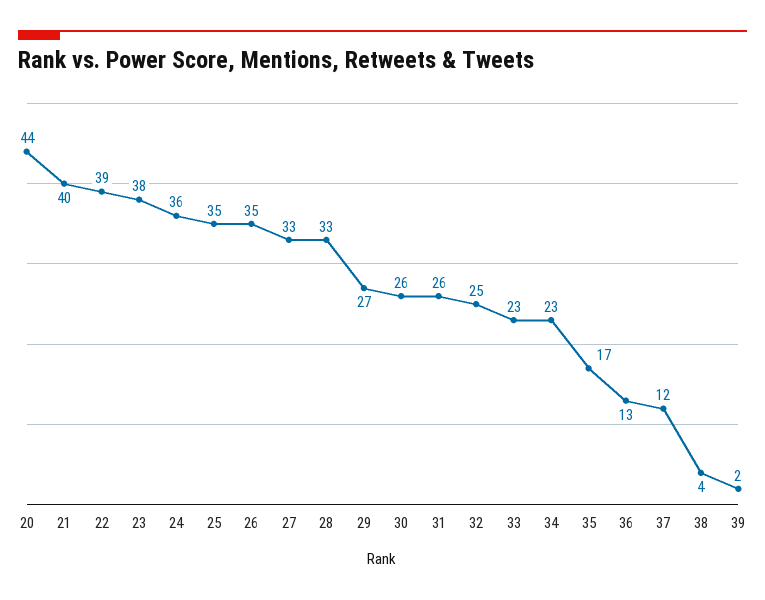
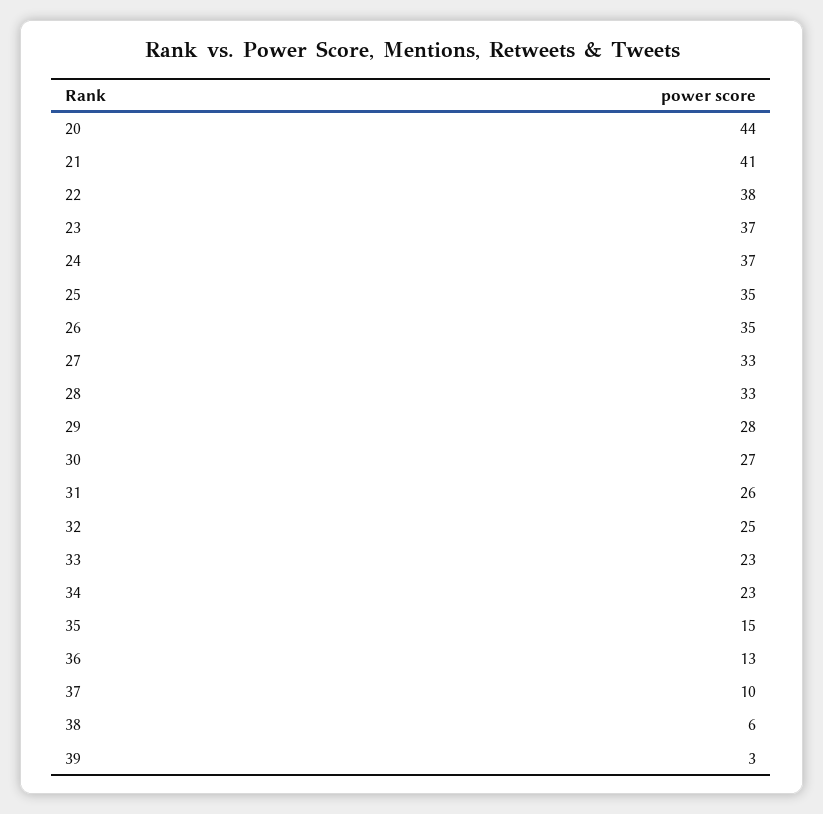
  {
    "20": 44,
-   "21": 40,
+   "21": 41,
-   "22": 39,
+   "22": 38,
-   "23": 38,
+   "23": 37,
-   "24": 36,
+   "24": 37,
    "25": 35,
    "26": 35,
    "27": 33,
    "28": 33,
-   "29": 27,
+   "29": 28,
-   "30": 26,
+   "30": 27,
    "31": 26,
    "32": 25,
    "33": 23,
    "34": 23,
-   "35": 17,
+   "35": 15,
    "36": 13,
-   "37": 12,
+   "37": 10,
-   "38": 4,
+   "38": 6,
-   "39": 2
+   "39": 3
  }

